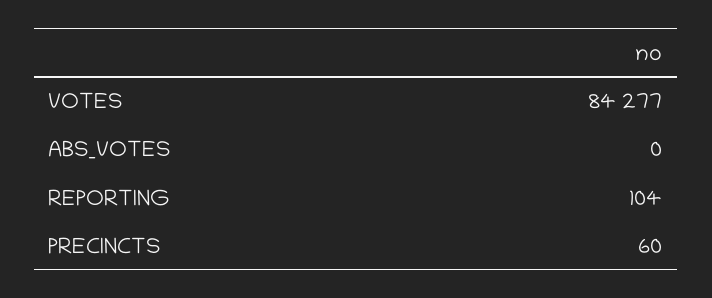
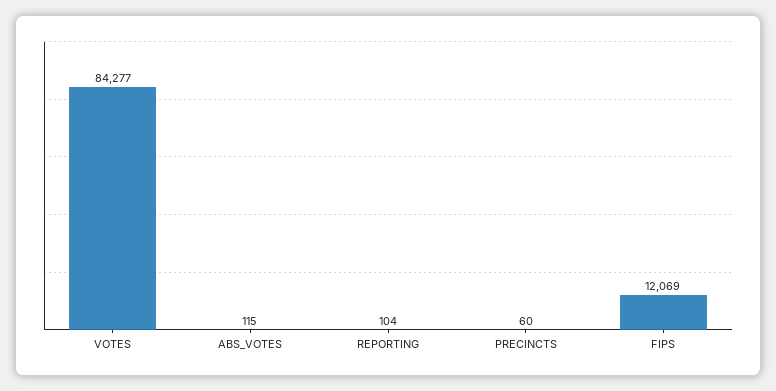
  {
    "VOTES": 84277,
-   "ABS_VOTES": 0,
+   "ABS_VOTES": 115,
    "REPORTING": 104,
-   "PRECINCTS": 60
+   "PRECINCTS": 60,
+   "FIPS": 12069
  }

